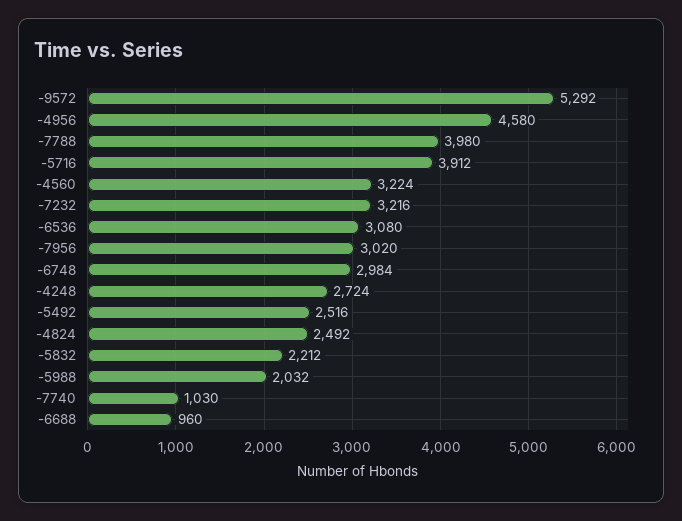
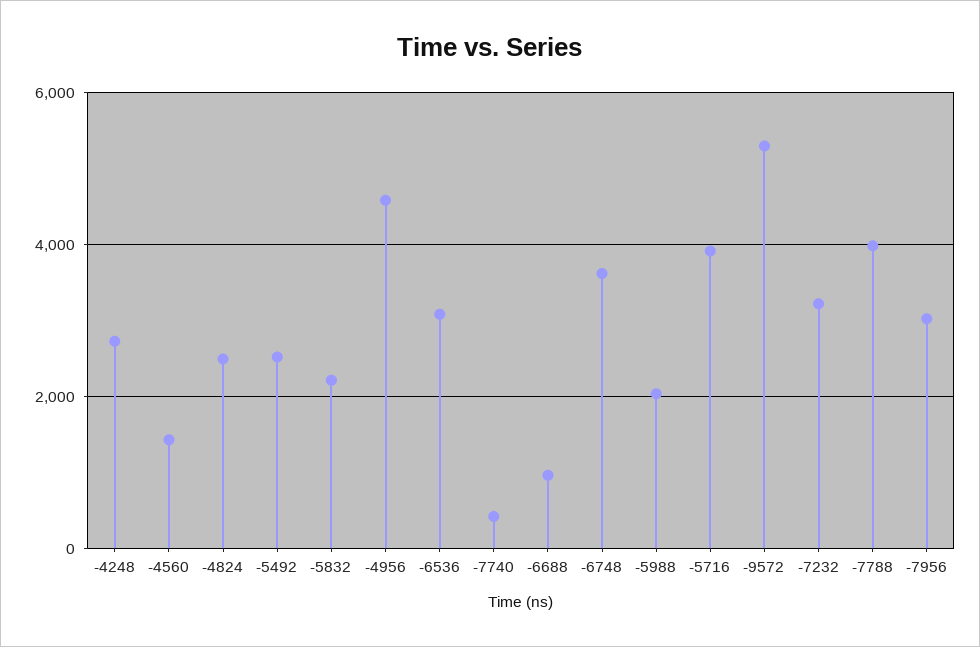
  {
    "-9572": 5292,
    "-4956": 4580,
    "-7788": 3980,
    "-5716": 3912,
-   "-4560": 3224,
+   "-4560": 1400,
    "-7232": 3216,
    "-6536": 3080,
    "-7956": 3020,
-   "-6748": 2984,
+   "-6748": 3600,
    "-4248": 2724,
    "-5492": 2516,
    "-4824": 2492,
    "-5832": 2212,
    "-5988": 2032,
-   "-7740": 1030,
+   "-7740": 400,
    "-6688": 960
  }

